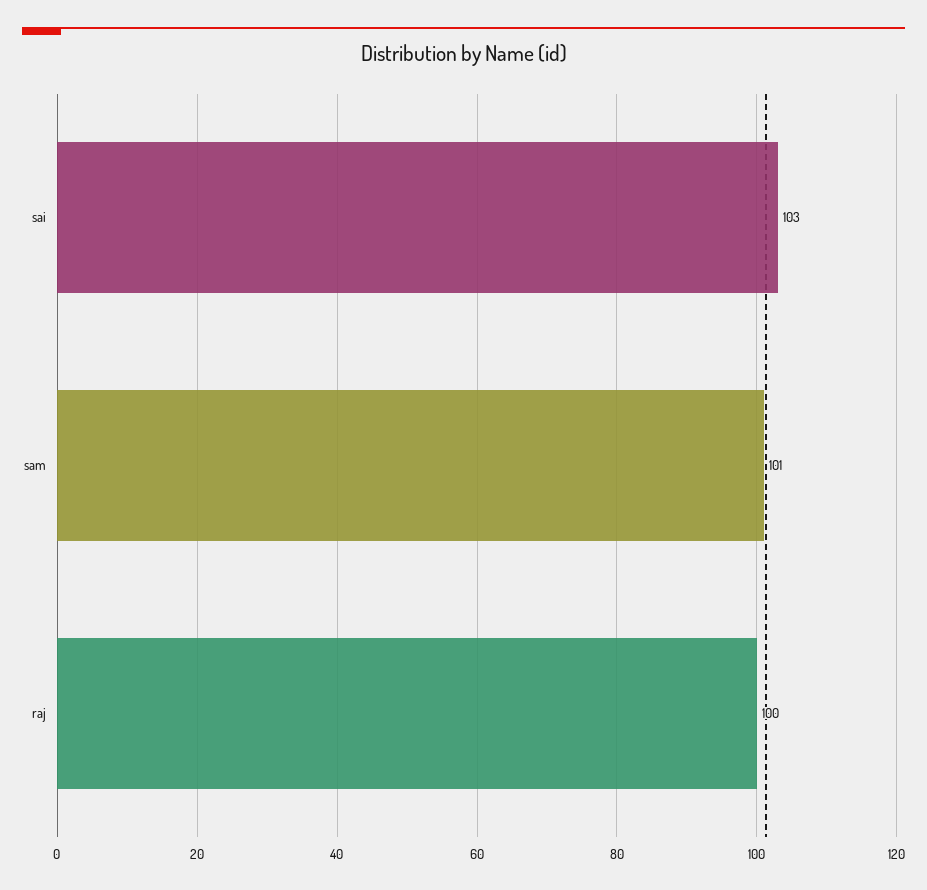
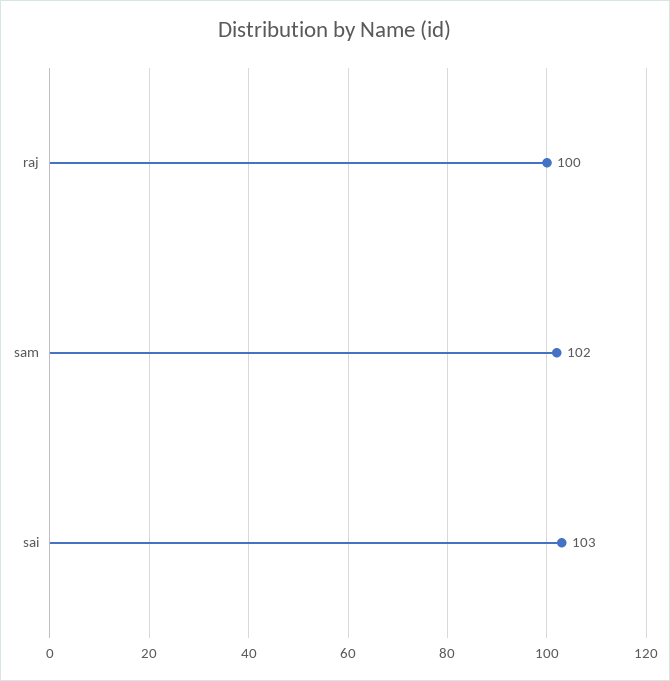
  {
    "sai": 103,
-   "sam": 101,
+   "sam": 102,
    "raj": 100
  }

